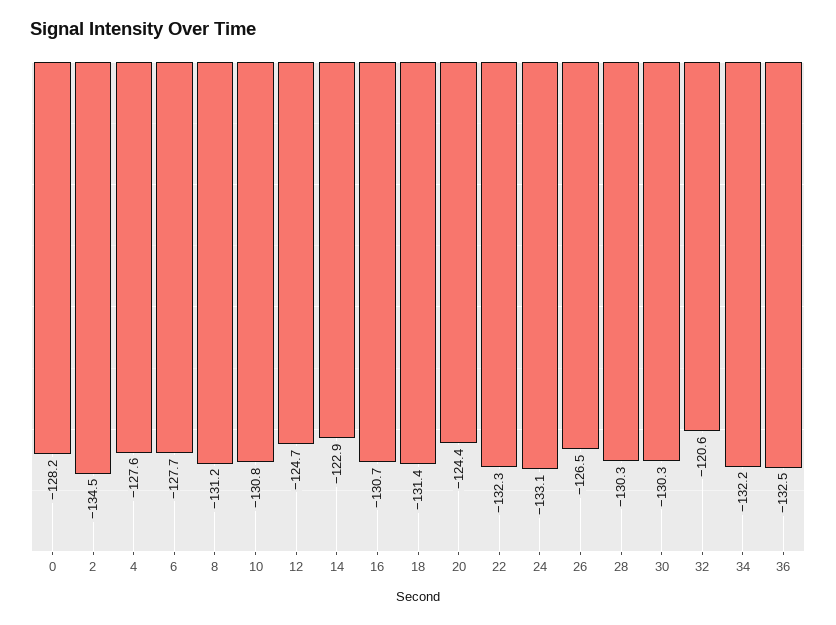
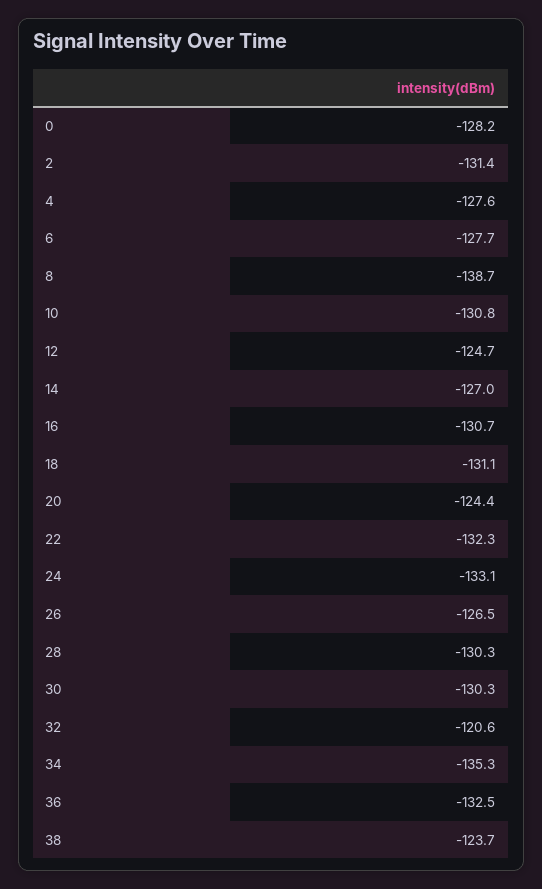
  {
    "0": -128.2,
-   "2": -134.5,
+   "2": -131.4,
    "4": -127.6,
    "6": -127.7,
-   "8": -131.2,
+   "8": -138.7,
    "10": -130.8,
    "12": -124.7,
-   "14": -122.9,
+   "14": -127,
    "16": -130.7,
-   "18": -131.4,
+   "18": -131.1,
    "20": -124.4,
    "22": -132.3,
    "24": -133.1,
    "26": -126.5,
    "28": -130.3,
    "30": -130.3,
    "32": -120.6,
-   "34": -132.2,
+   "34": -135.3,
-   "36": -132.5
+   "36": -132.5,
+   "38": -123.7
  }

